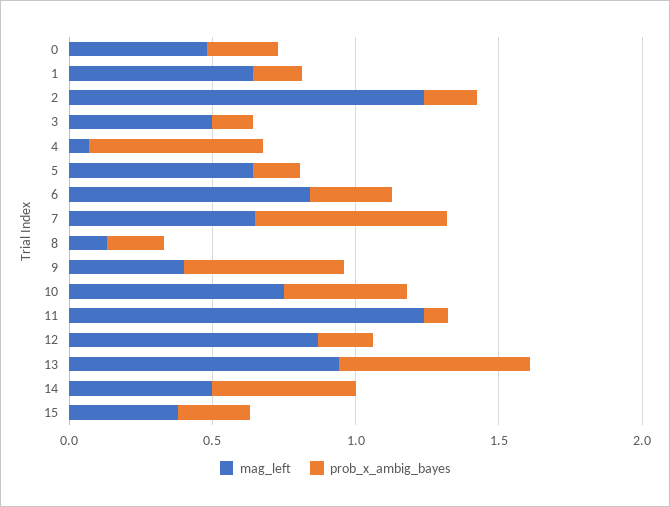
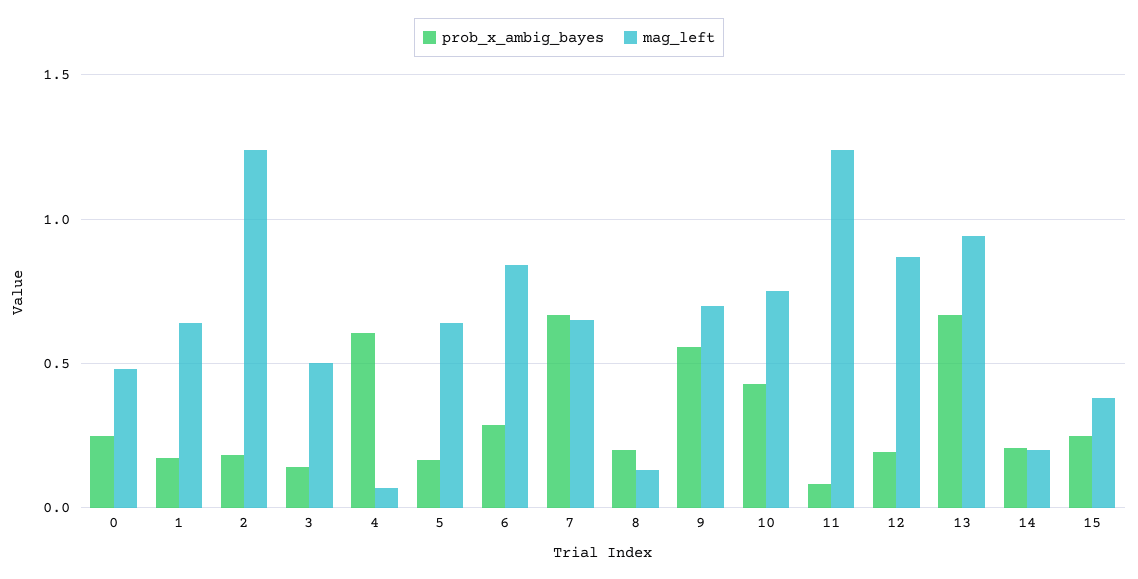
  {
    "mag_left": {
      "0": 0.5,
      "1": 0.65,
      "2": 1.25,
      "3": 0.5,
      "4": 0.05,
      "5": 0.65,
      "6": 0.85,
      "7": 0.65,
      "8": 0.15,
-     "9": 0.4,
+     "9": 0.7,
      "10": 0.75,
      "11": 1.25,
      "12": 0.85,
      "13": 0.95,
-     "14": 0.5,
+     "14": 0.2,
      "15": 0.4
    },
    "prob_x_ambig_bayes": {
      "0": 0.25,
      "1": 0.15,
      "2": 0.2,
      "3": 0.15,
      "4": 0.6,
      "5": 0.15,
      "6": 0.3,
      "7": 0.65,
      "8": 0.2,
      "9": 0.55,
      "10": 0.45,
      "11": 0.1,
      "12": 0.2,
      "13": 0.65,
-     "14": 0.5,
+     "14": 0.2,
      "15": 0.25
    }
  }

